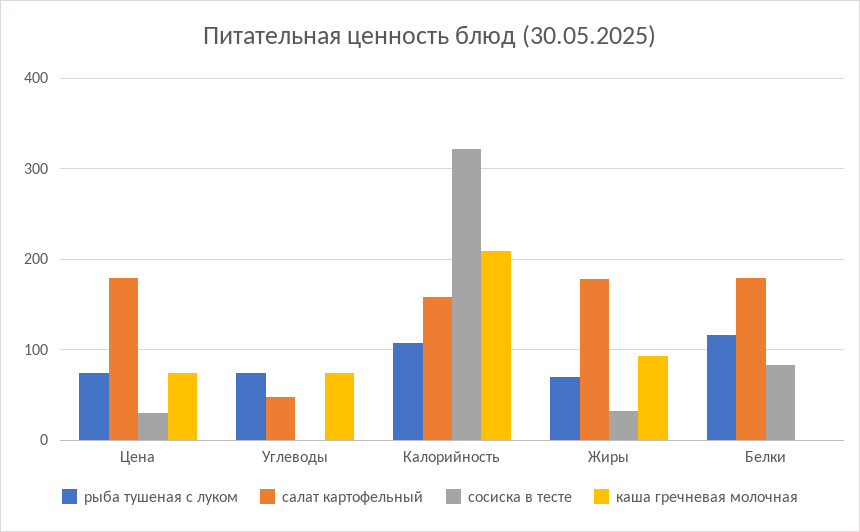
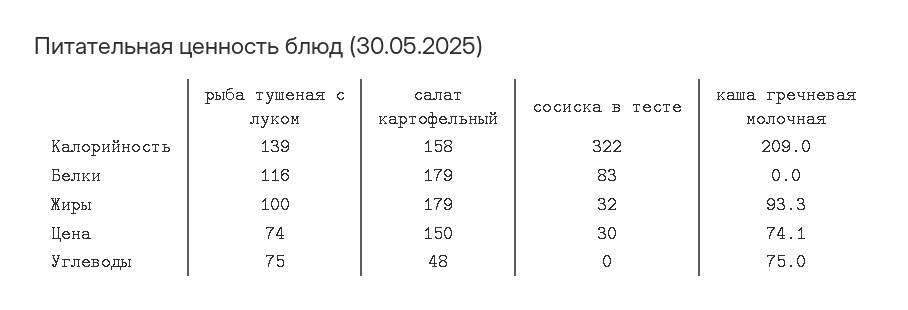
  {
    "рыба тушеная с луком": {
      "Цена": 74,
      "Углеводы": 75,
-     "Калорийность": 110,
+     "Калорийность": 139,
-     "Жиры": 70,
+     "Жиры": 100,
      "Белки": 116
    },
    "салат картофельный": {
-     "Цена": 180,
+     "Цена": 150,
      "Углеводы": 48,
      "Калорийность": 158,
      "Жиры": 179,
      "Белки": 179
    },
    "сосиска в тесте": {
      "Цена": 30,
      "Углеводы": 0,
      "Калорийность": 322,
      "Жиры": 32,
      "Белки": 83
    },
    "каша гречневая молочная": {
      "Цена": 74.1,
      "Углеводы": 75,
      "Калорийность": 209,
      "Жиры": 93.3,
      "Белки": 0
    }
  }

